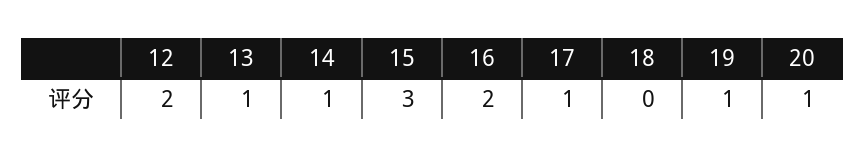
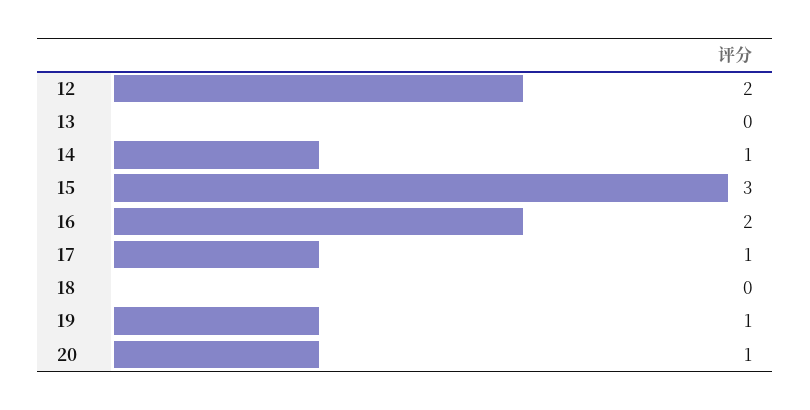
  {
    "12": 2,
-   "13": 1,
+   "13": 0,
    "14": 1,
    "15": 3,
    "16": 2,
    "17": 1,
    "18": 0,
    "19": 1,
    "20": 1
  }

